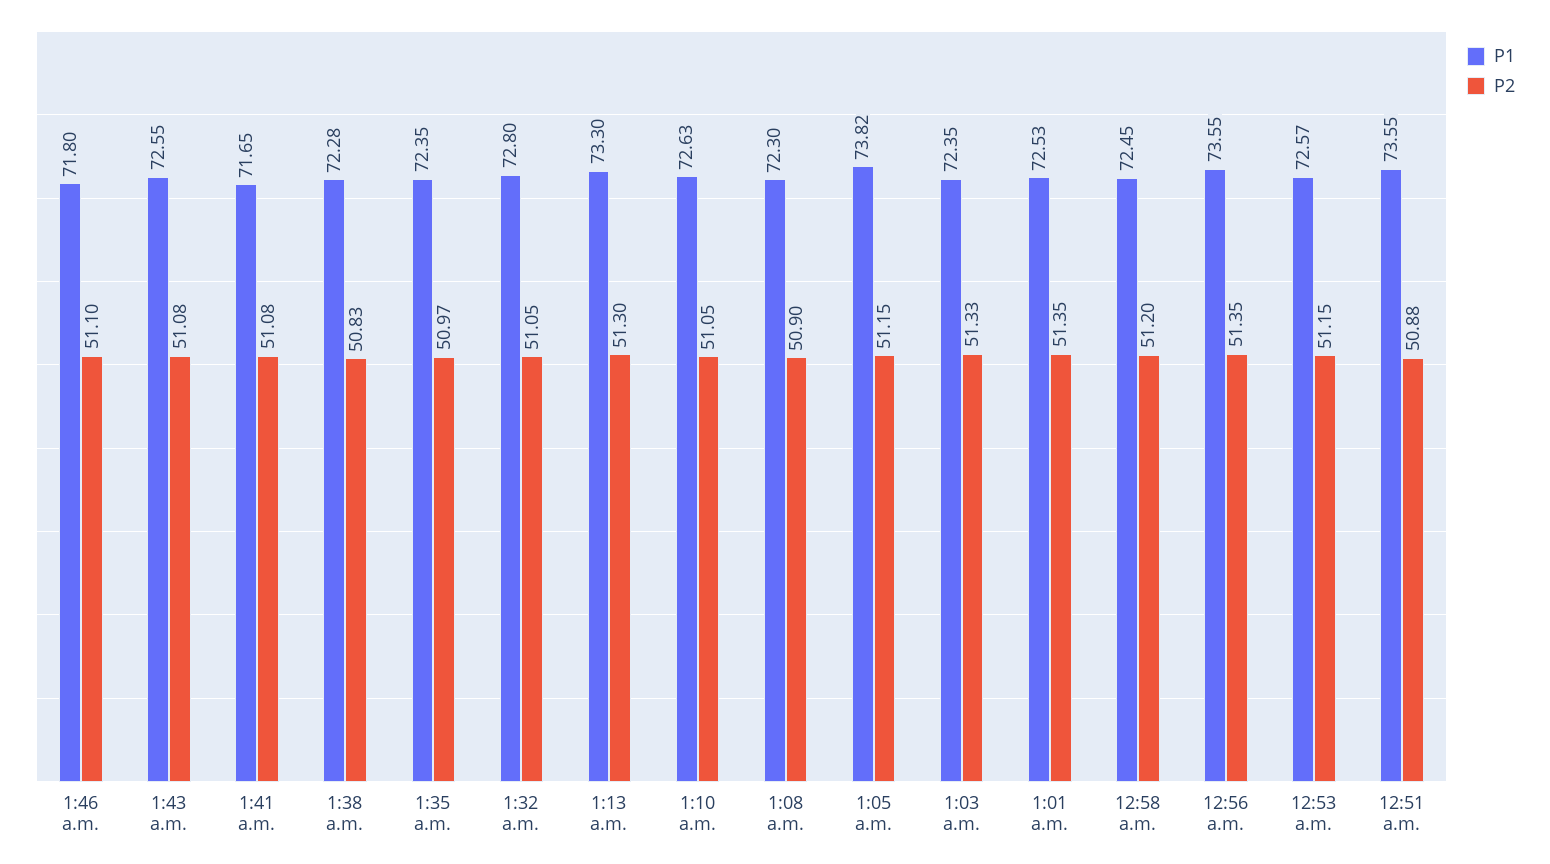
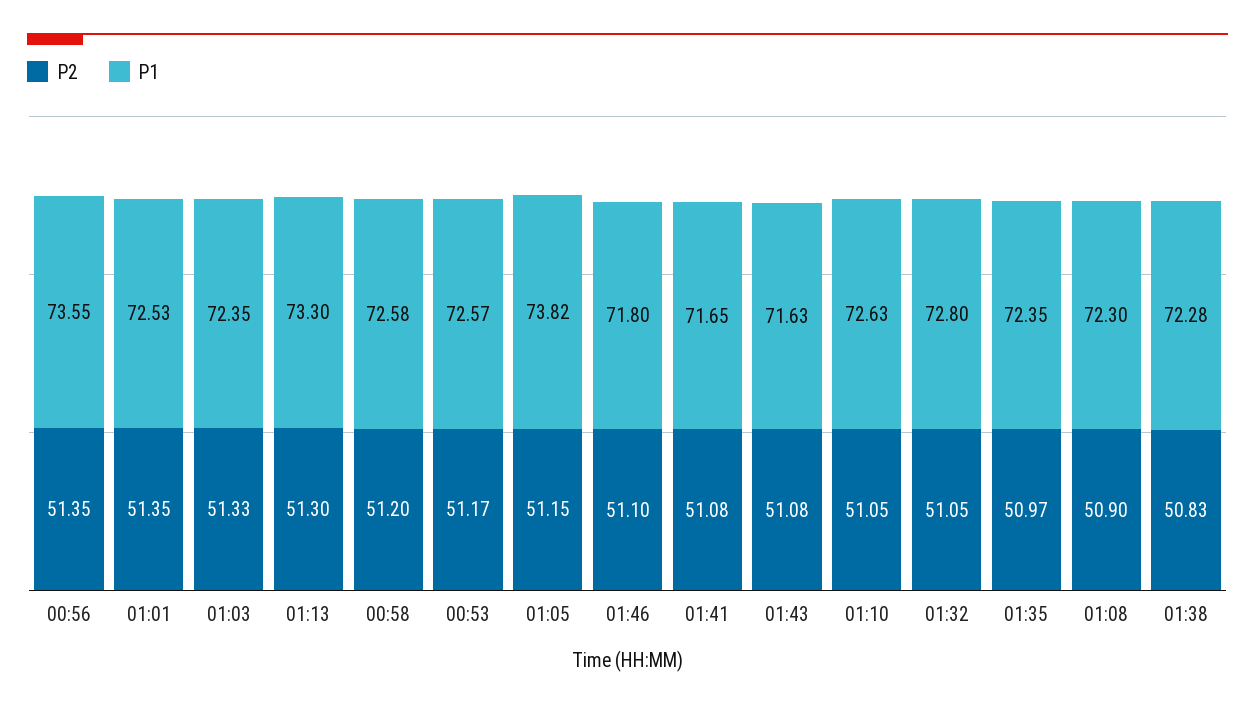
  {
    "P1": {
      "1:46 a.m.": 71.8,
-     "1:43 a.m.": 72.55,
+     "1:43 a.m.": 71.63,
      "1:41 a.m.": 71.65,
      "1:38 a.m.": 72.28,
      "1:35 a.m.": 72.35,
      "1:32 a.m.": 72.8,
      "1:13 a.m.": 73.3,
      "1:10 a.m.": 72.63,
      "1:08 a.m.": 72.3,
      "1:05 a.m.": 73.82,
      "1:03 a.m.": 72.35,
      "1:01 a.m.": 72.53,
-     "12:58 a.m.": 72.45,
+     "12:58 a.m.": 72.58,
      "12:56 a.m.": 73.55,
-     "12:53 a.m.": 72.57,
+     "12:53 a.m.": 72.57
-     "12:51 a.m.": 73.55
    },
    "P2": {
      "1:46 a.m.": 51.1,
      "1:43 a.m.": 51.08,
      "1:41 a.m.": 51.08,
      "1:38 a.m.": 50.83,
      "1:35 a.m.": 50.97,
      "1:32 a.m.": 51.05,
      "1:13 a.m.": 51.3,
      "1:10 a.m.": 51.05,
      "1:08 a.m.": 50.9,
      "1:05 a.m.": 51.15,
      "1:03 a.m.": 51.33,
      "1:01 a.m.": 51.35,
      "12:58 a.m.": 51.2,
      "12:56 a.m.": 51.35,
-     "12:53 a.m.": 51.15,
+     "12:53 a.m.": 51.17
-     "12:51 a.m.": 50.88
    }
  }

